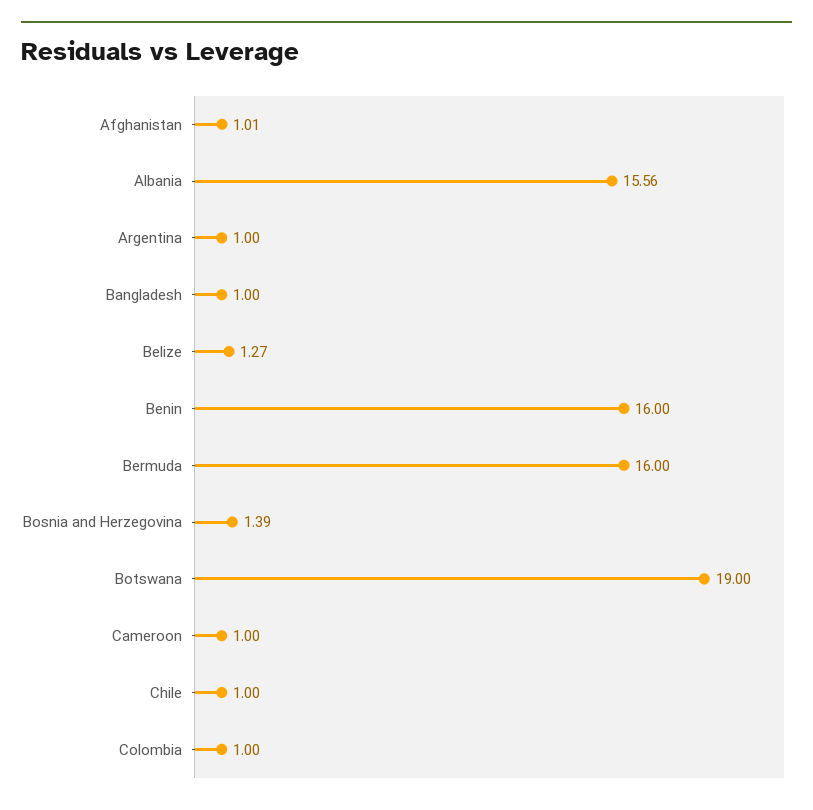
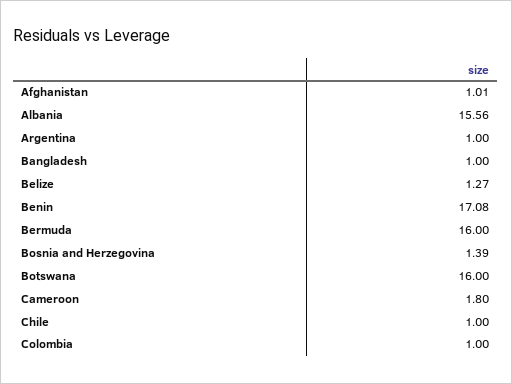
  {
    "Afghanistan": 1.01,
    "Albania": 15.56,
    "Argentina": 1,
    "Bangladesh": 1,
    "Belize": 1.27,
-   "Benin": 16,
+   "Benin": 17.08,
    "Bermuda": 16,
    "Bosnia and Herzegovina": 1.39,
-   "Botswana": 19,
+   "Botswana": 16,
-   "Cameroon": 1,
+   "Cameroon": 1.8,
    "Chile": 1,
    "Colombia": 1
  }

